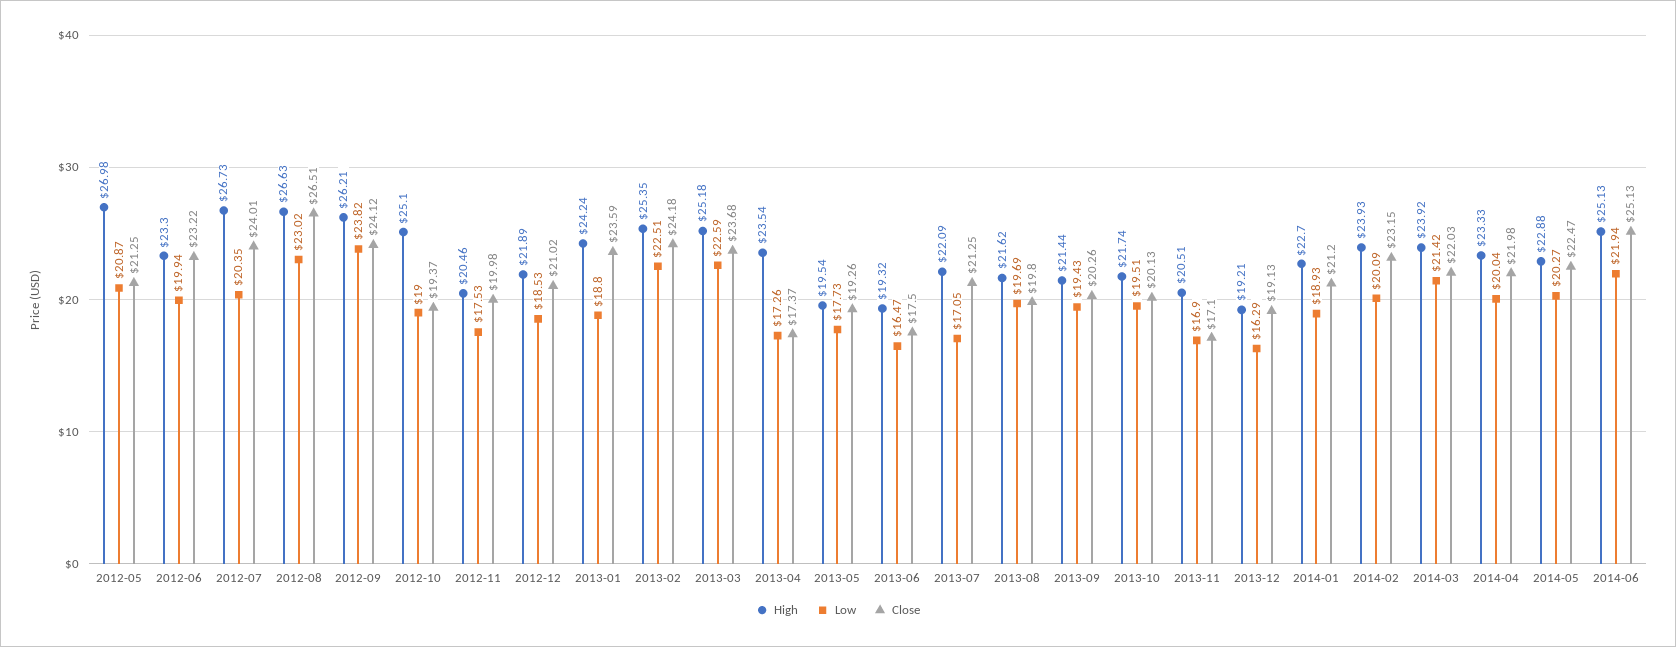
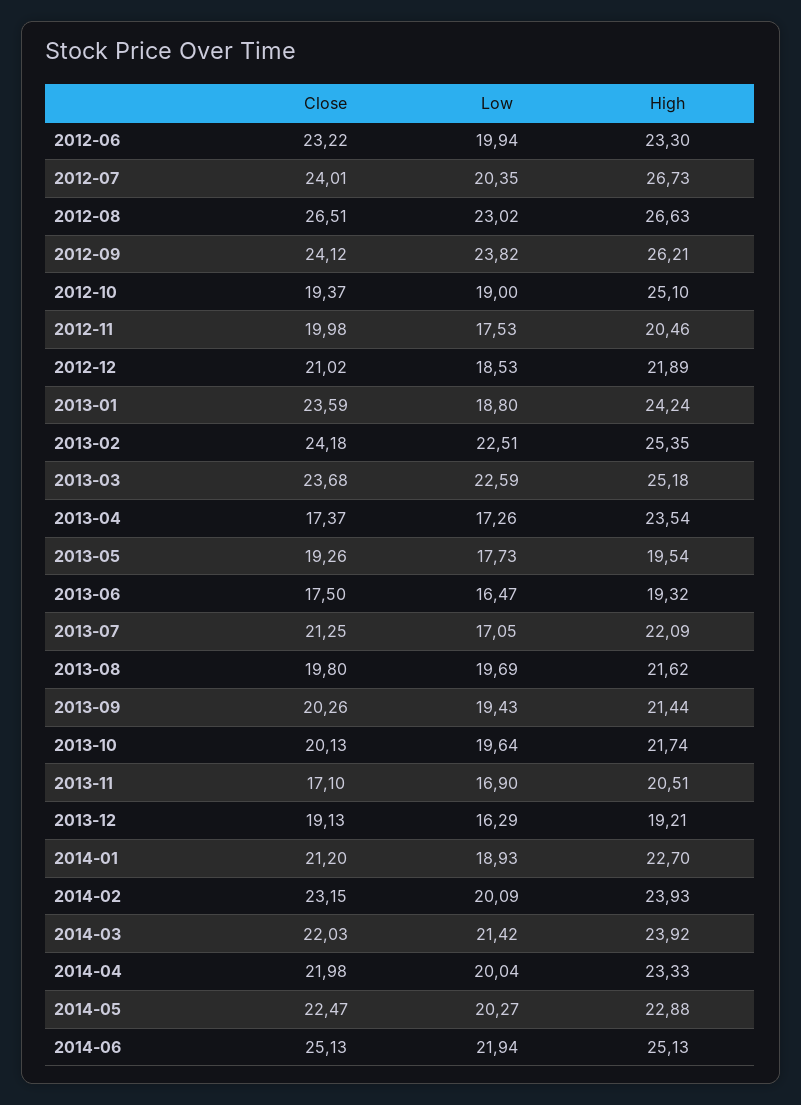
  {
    "High": {
-     "2012-05": 26.98,
      "2012-06": 23.3,
      "2012-07": 26.73,
      "2012-08": 26.63,
      "2012-09": 26.21,
      "2012-10": 25.1,
      "2012-11": 20.46,
      "2012-12": 21.89,
      "2013-01": 24.24,
      "2013-02": 25.35,
      "2013-03": 25.18,
      "2013-04": 23.54,
      "2013-05": 19.54,
      "2013-06": 19.32,
      "2013-07": 22.09,
      "2013-08": 21.62,
      "2013-09": 21.44,
      "2013-10": 21.74,
      "2013-11": 20.51,
      "2013-12": 19.21,
      "2014-01": 22.7,
      "2014-02": 23.93,
      "2014-03": 23.92,
      "2014-04": 23.33,
      "2014-05": 22.88,
      "2014-06": 25.13
    },
    "Low": {
-     "2012-05": 20.87,
      "2012-06": 19.94,
      "2012-07": 20.35,
      "2012-08": 23.02,
      "2012-09": 23.82,
      "2012-10": 19,
      "2012-11": 17.53,
      "2012-12": 18.53,
      "2013-01": 18.8,
      "2013-02": 22.51,
      "2013-03": 22.59,
      "2013-04": 17.26,
      "2013-05": 17.73,
      "2013-06": 16.47,
      "2013-07": 17.05,
      "2013-08": 19.69,
      "2013-09": 19.43,
-     "2013-10": 19.51,
+     "2013-10": 19.64,
      "2013-11": 16.9,
      "2013-12": 16.29,
      "2014-01": 18.93,
      "2014-02": 20.09,
      "2014-03": 21.42,
      "2014-04": 20.04,
      "2014-05": 20.27,
      "2014-06": 21.94
    },
    "Close": {
-     "2012-05": 21.25,
      "2012-06": 23.22,
      "2012-07": 24.01,
      "2012-08": 26.51,
      "2012-09": 24.12,
      "2012-10": 19.37,
      "2012-11": 19.98,
      "2012-12": 21.02,
      "2013-01": 23.59,
      "2013-02": 24.18,
      "2013-03": 23.68,
      "2013-04": 17.37,
      "2013-05": 19.26,
      "2013-06": 17.5,
      "2013-07": 21.25,
      "2013-08": 19.8,
      "2013-09": 20.26,
      "2013-10": 20.13,
      "2013-11": 17.1,
      "2013-12": 19.13,
      "2014-01": 21.2,
      "2014-02": 23.15,
      "2014-03": 22.03,
      "2014-04": 21.98,
      "2014-05": 22.47,
      "2014-06": 25.13
    }
  }

